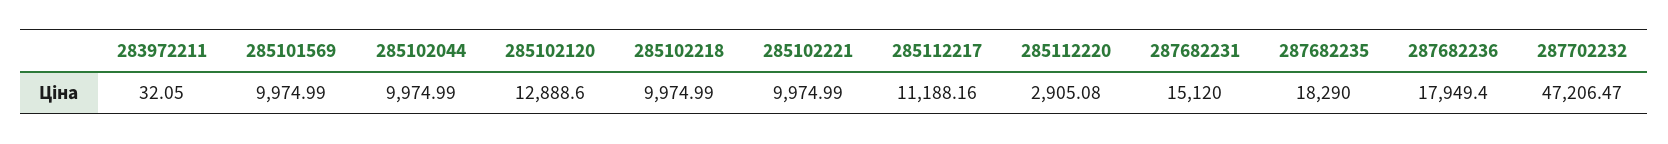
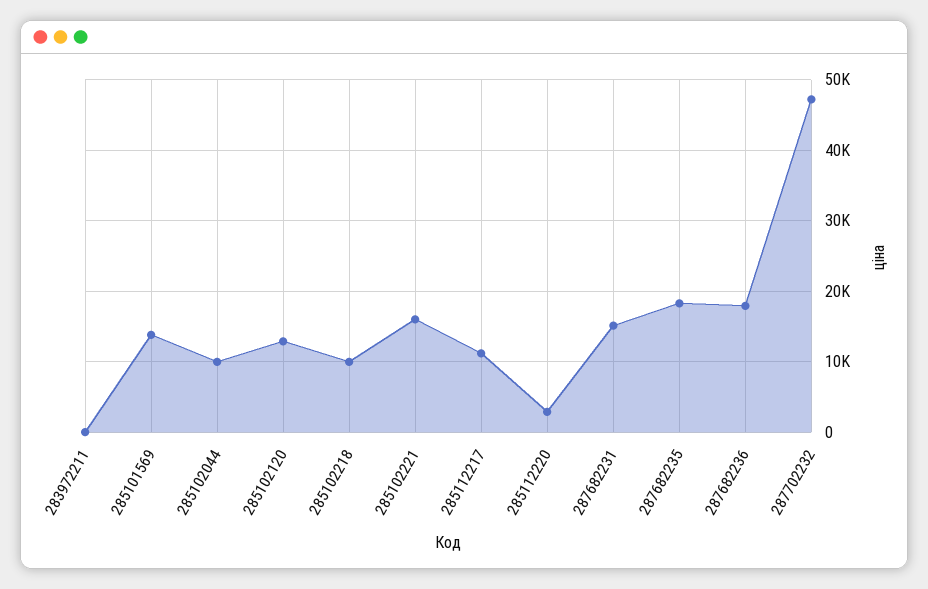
  {
    "283972211": 32.05,
-   "285101569": 9974.99,
+   "285101569": 14000,
    "285102044": 9974.99,
    "285102120": 12888.6,
    "285102218": 9974.99,
-   "285102221": 9974.99,
+   "285102221": 16000,
    "285112217": 11188.16,
    "285112220": 2905.08,
    "287682231": 15120,
    "287682235": 18290,
    "287682236": 17949.4,
    "287702232": 47206.47
  }

